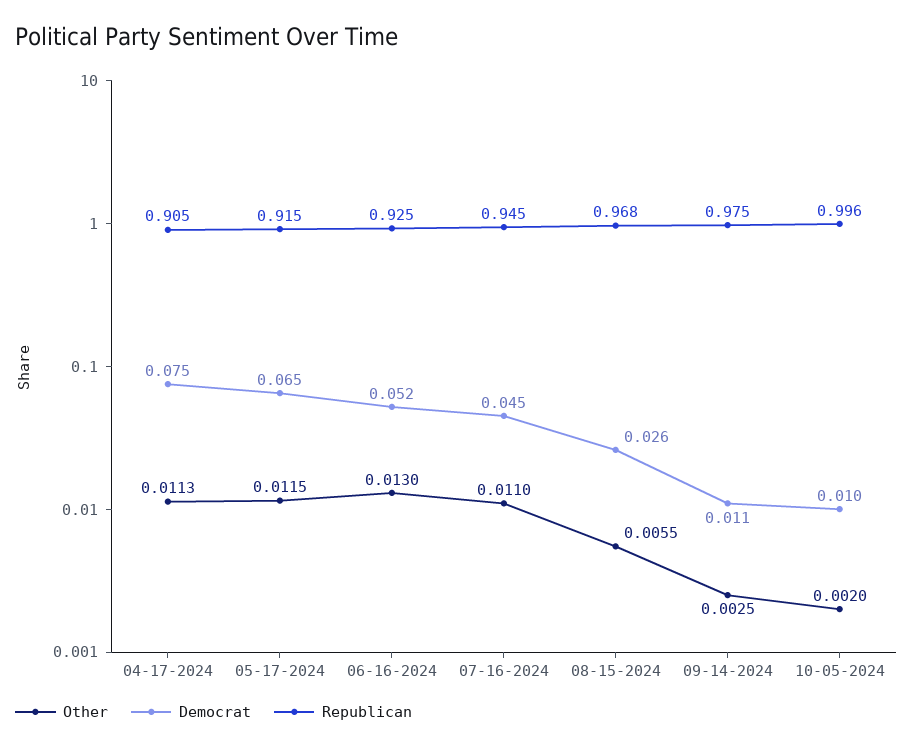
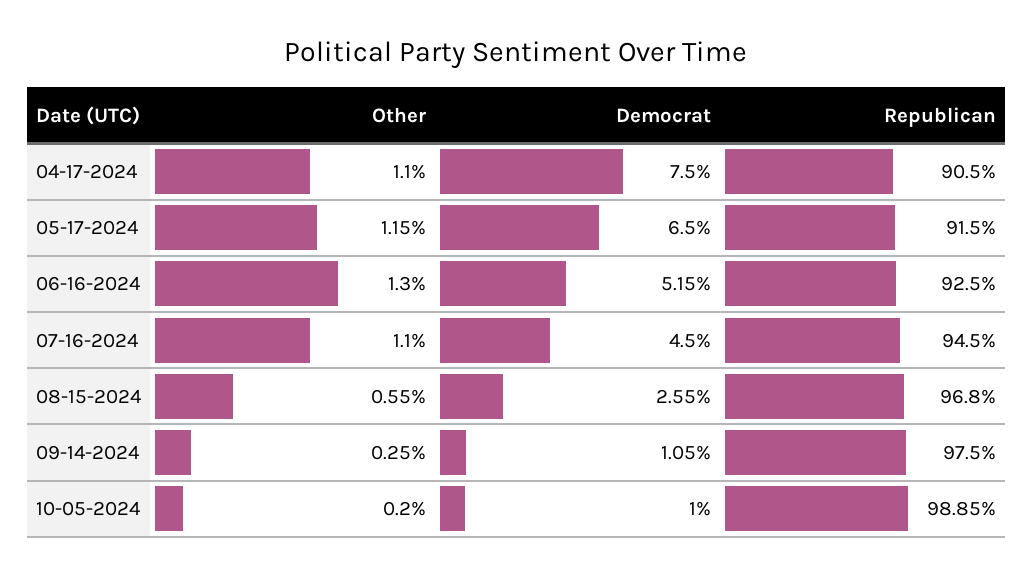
  {
    "Other": {
-     "04-17-2024": 0.0113,
+     "04-17-2024": 0.011,
      "05-17-2024": 0.0115,
      "06-16-2024": 0.013,
      "07-16-2024": 0.011,
      "08-15-2024": 0.0055,
      "09-14-2024": 0.0025,
      "10-05-2024": 0.002
    },
    "Democrat": {
      "04-17-2024": 0.075,
      "05-17-2024": 0.065,
      "06-16-2024": 0.0515,
      "07-16-2024": 0.045,
      "08-15-2024": 0.0255,
      "09-14-2024": 0.0105,
      "10-05-2024": 0.01
    },
    "Republican": {
      "04-17-2024": 0.905,
      "05-17-2024": 0.915,
      "06-16-2024": 0.925,
      "07-16-2024": 0.945,
      "08-15-2024": 0.968,
      "09-14-2024": 0.975,
-     "10-05-2024": 0.996
+     "10-05-2024": 0.9885
    }
  }

